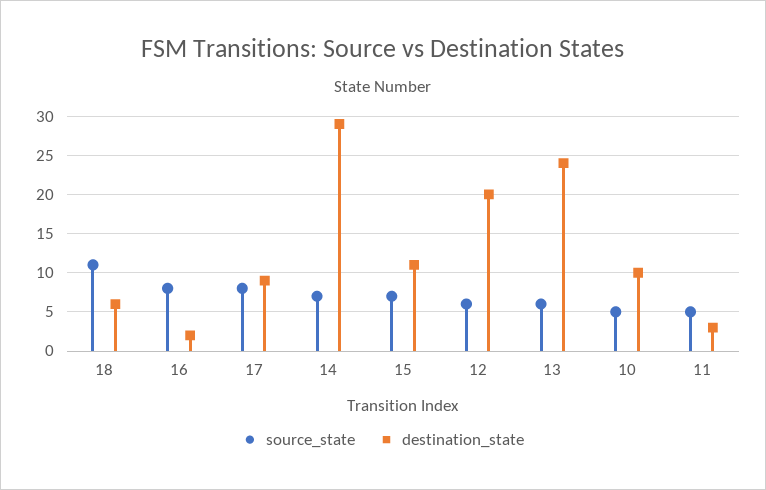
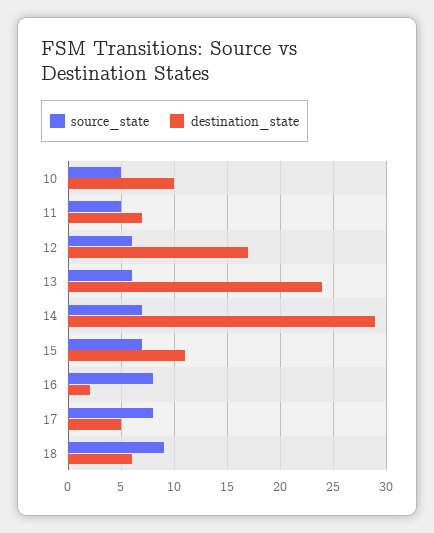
  {
    "source_state": {
-     "18": 11,
+     "18": 9,
      "16": 8,
      "17": 8,
      "14": 7,
      "15": 7,
      "12": 6,
      "13": 6,
      "10": 5,
      "11": 5
    },
    "destination_state": {
      "18": 6,
      "16": 2,
-     "17": 9,
+     "17": 5,
      "14": 29,
      "15": 11,
-     "12": 20,
+     "12": 17,
      "13": 24,
      "10": 10,
-     "11": 3
+     "11": 7
    }
  }

